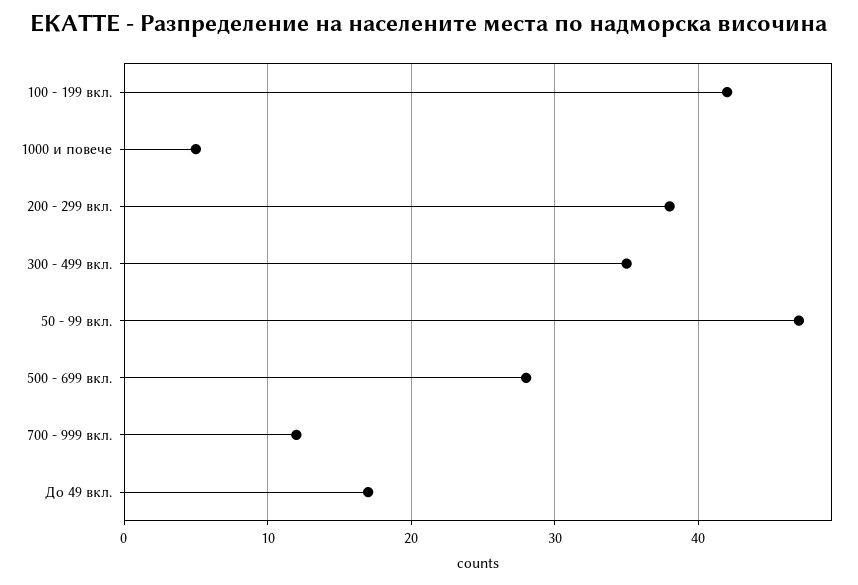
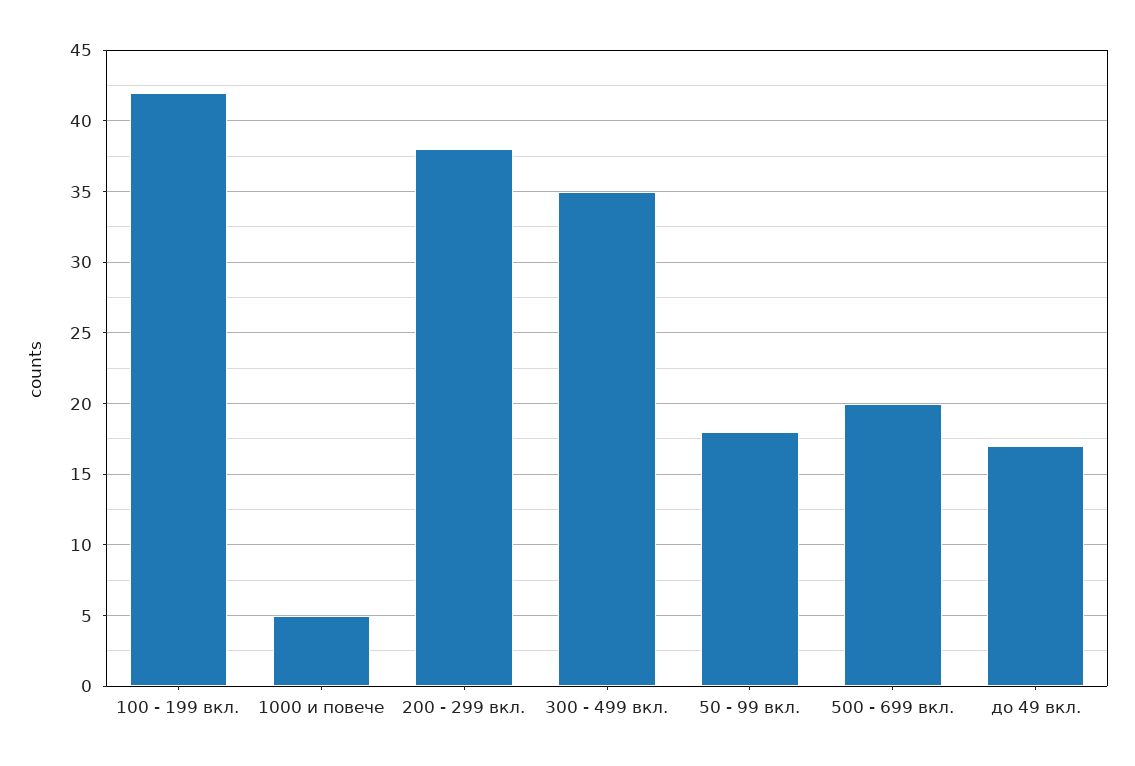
  {
    "100 - 199 вкл.": 42,
    "1000 и повече": 5,
    "200 - 299 вкл.": 38,
    "300 - 499 вкл.": 35,
-   "50 - 99 вкл.": 47,
+   "50 - 99 вкл.": 18,
-   "500 - 699 вкл.": 28,
+   "500 - 699 вкл.": 20,
-   "700 - 999 вкл.": 12,
    "До 49 вкл.": 17
  }

